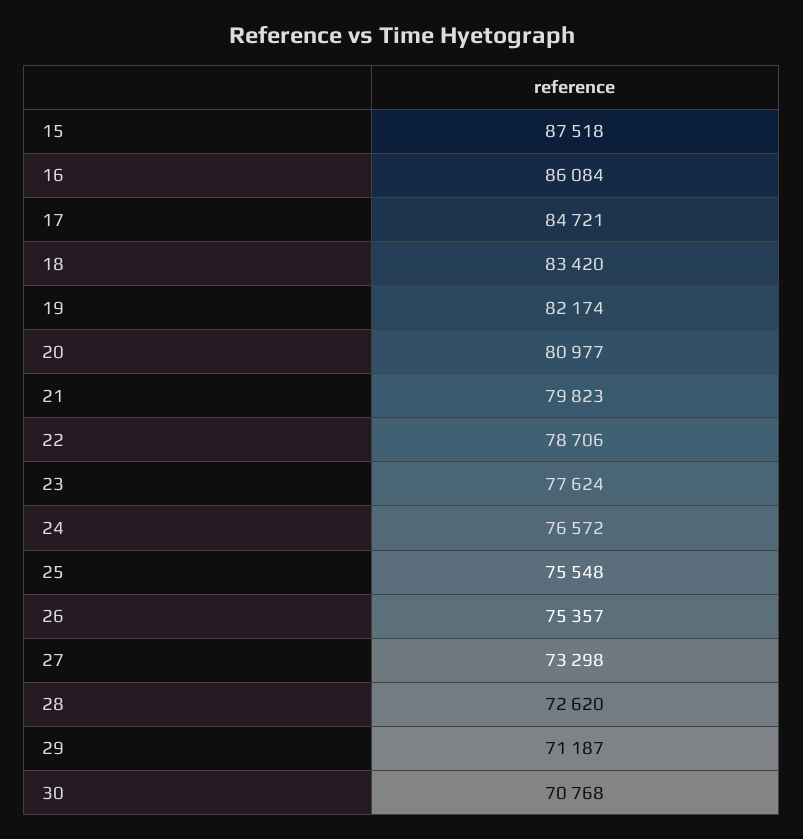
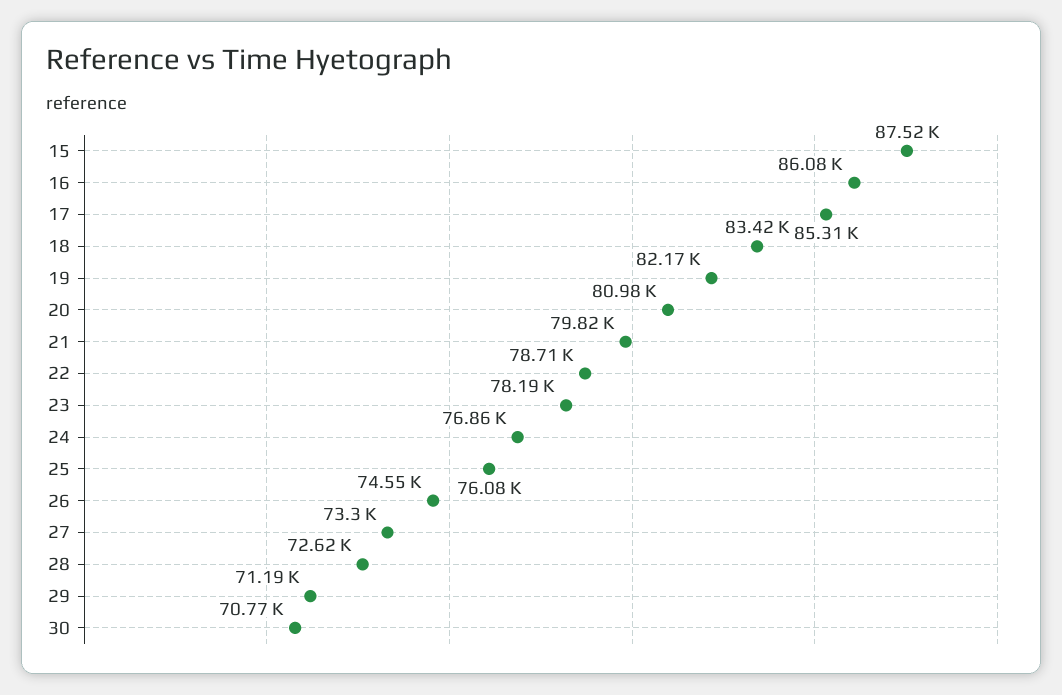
  {
    "15": 87518,
    "16": 86084,
-   "17": 84721,
+   "17": 85310,
    "18": 83420,
    "19": 82174,
    "20": 80977,
    "21": 79823,
    "22": 78706,
-   "23": 77624,
+   "23": 78190,
-   "24": 76572,
+   "24": 76860,
-   "25": 75548,
+   "25": 76080,
-   "26": 75357,
+   "26": 74550,
    "27": 73298,
    "28": 72620,
    "29": 71187,
    "30": 70768
  }

